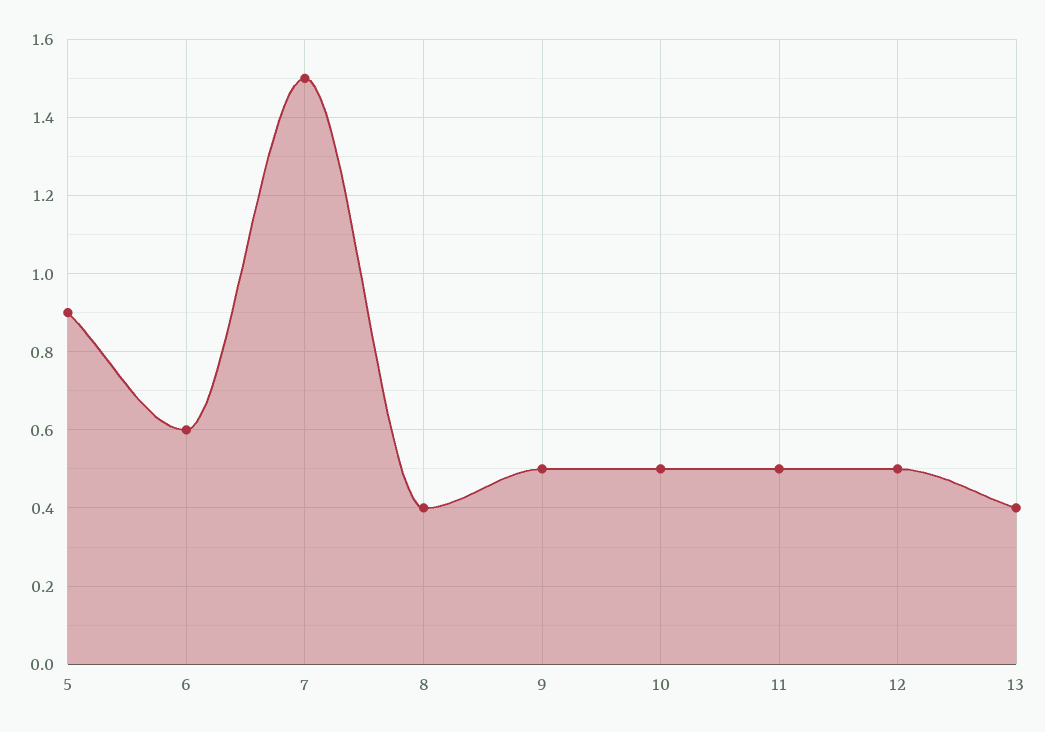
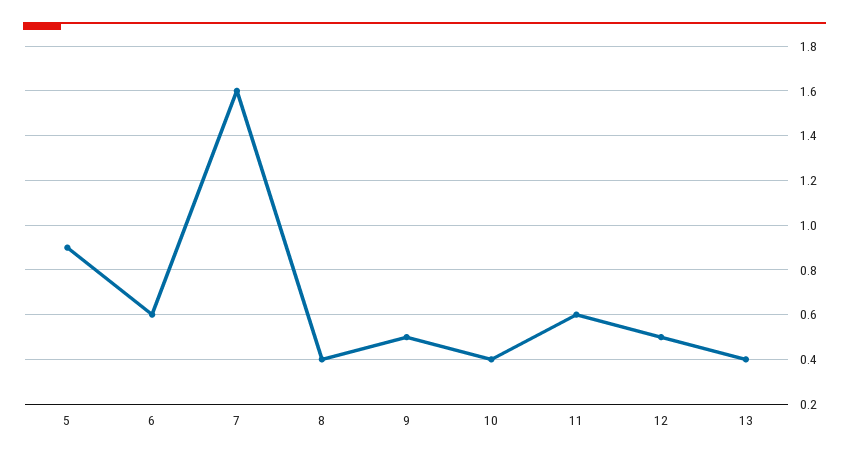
  {
    "5": 0.9,
    "6": 0.6,
-   "7": 1.5,
+   "7": 1.6,
    "8": 0.4,
    "9": 0.5,
-   "10": 0.5,
+   "10": 0.4,
-   "11": 0.5,
+   "11": 0.6,
    "12": 0.5,
    "13": 0.4
  }

